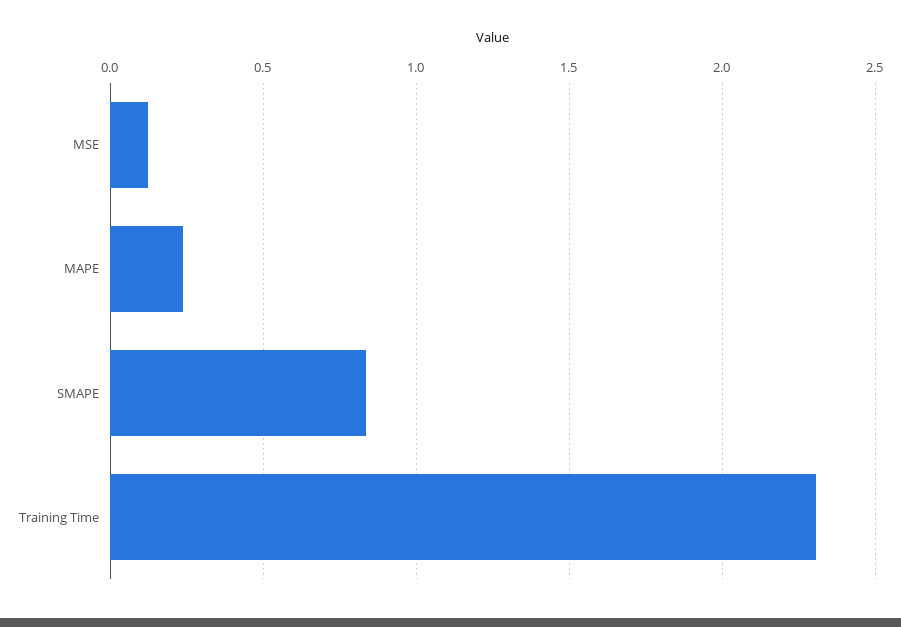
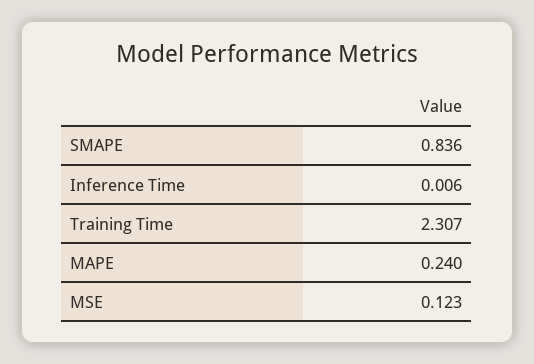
  {
    "MSE": 0.123,
    "MAPE": 0.24,
    "SMAPE": 0.836,
-   "Training Time": 2.307
+   "Training Time": 2.307,
+   "Inference Time": 0.006
  }

